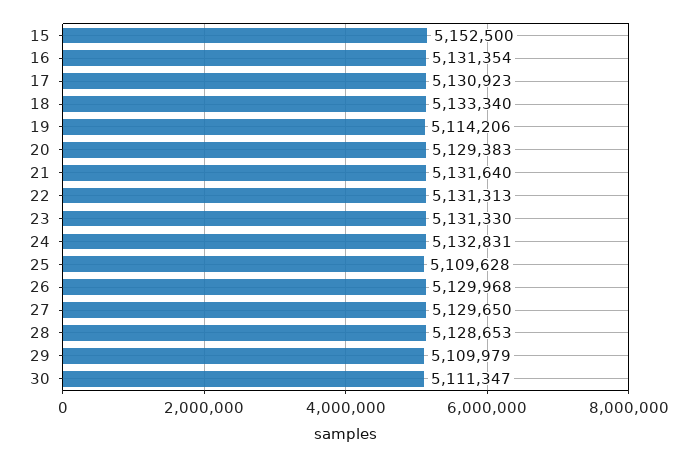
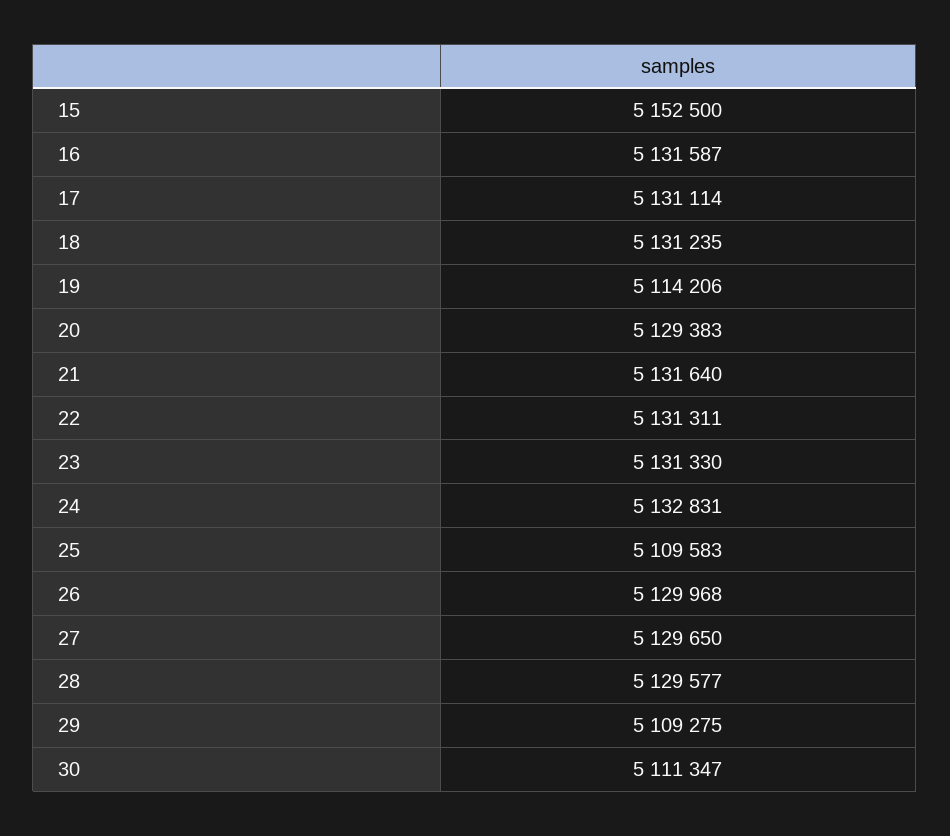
  {
    "15": 5152500,
-   "16": 5131354,
+   "16": 5131587,
-   "17": 5130923,
+   "17": 5131114,
-   "18": 5133340,
+   "18": 5131235,
    "19": 5114206,
    "20": 5129383,
    "21": 5131640,
-   "22": 5131313,
+   "22": 5131311,
    "23": 5131330,
    "24": 5132831,
-   "25": 5109628,
+   "25": 5109583,
    "26": 5129968,
    "27": 5129650,
-   "28": 5128653,
+   "28": 5129577,
-   "29": 5109979,
+   "29": 5109275,
    "30": 5111347
  }

